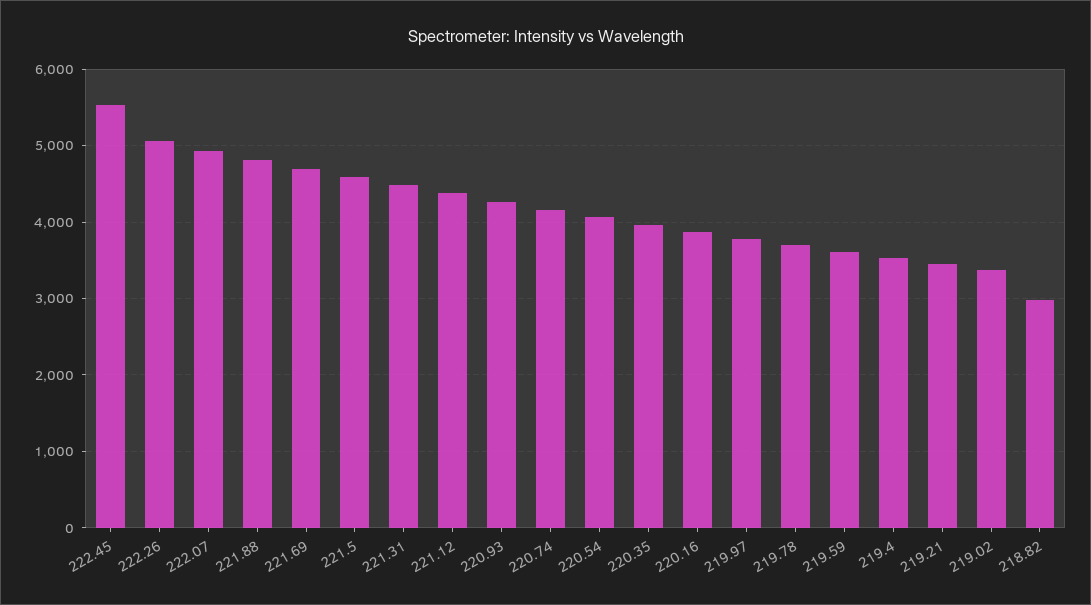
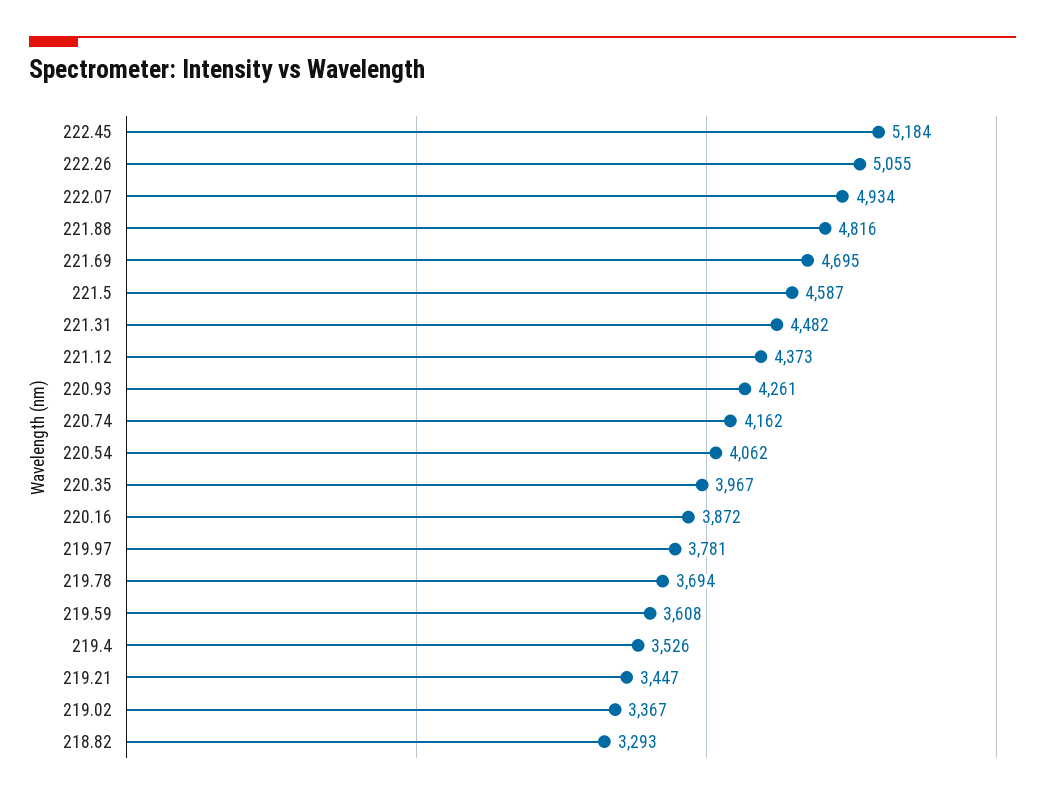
  {
-   "222.45": 5500,
+   "222.45": 5184,
    "222.26": 5055,
    "222.07": 4934,
    "221.88": 4816,
    "221.69": 4695,
    "221.5": 4587,
    "221.31": 4482,
    "221.12": 4373,
    "220.93": 4261,
    "220.74": 4162,
    "220.54": 4062,
    "220.35": 3967,
    "220.16": 3872,
    "219.97": 3781,
    "219.78": 3694,
    "219.59": 3608,
    "219.4": 3526,
    "219.21": 3447,
    "219.02": 3367,
-   "218.82": 3000
+   "218.82": 3293
  }

